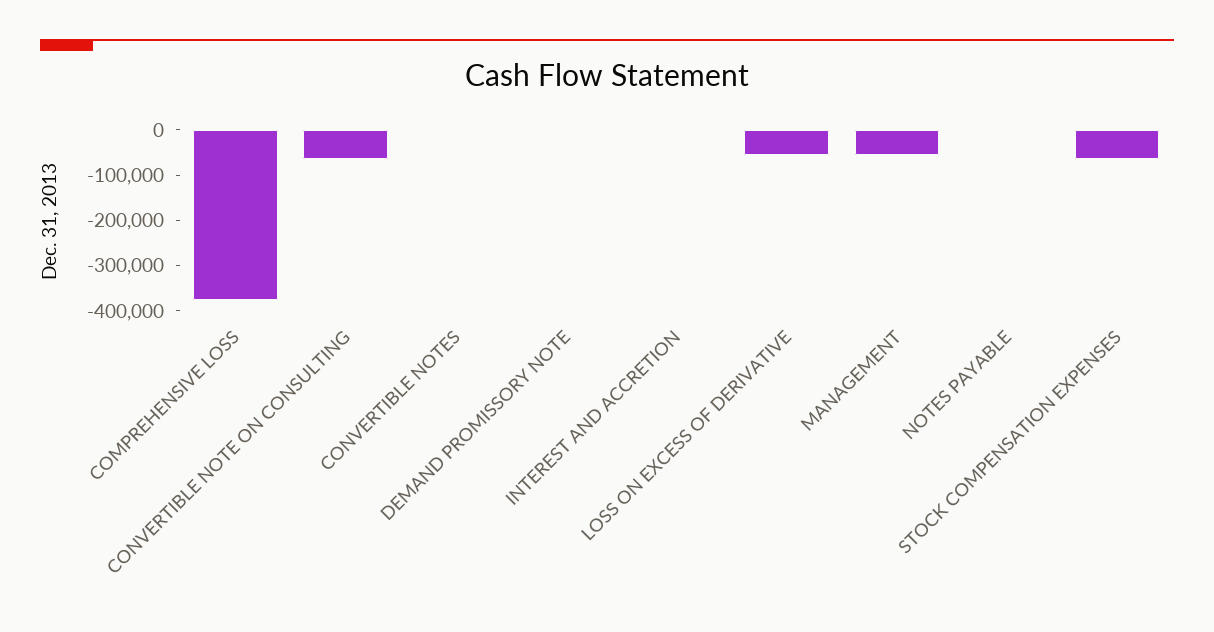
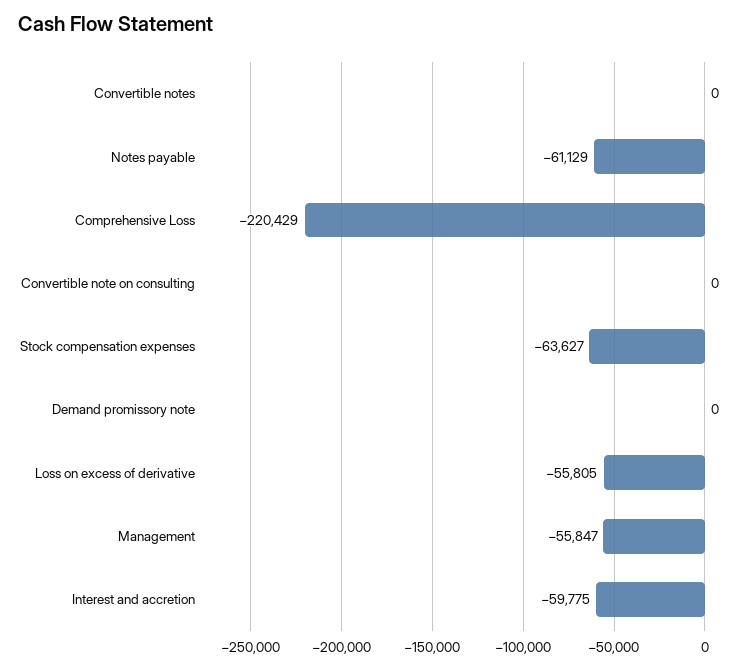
  {
-   "COMPREHENSIVE LOSS": -380000,
+   "COMPREHENSIVE LOSS": -220429,
-   "CONVERTIBLE NOTE ON CONSULTING": -60000,
+   "CONVERTIBLE NOTE ON CONSULTING": 0,
    "CONVERTIBLE NOTES": 0,
    "DEMAND PROMISSORY NOTE": 0,
-   "INTEREST AND ACCRETION": 0,
+   "INTEREST AND ACCRETION": -59775,
    "LOSS ON EXCESS OF DERIVATIVE": -55805,
    "MANAGEMENT": -55847,
-   "NOTES PAYABLE": 0,
+   "NOTES PAYABLE": -61129,
    "STOCK COMPENSATION EXPENSES": -63627
  }

